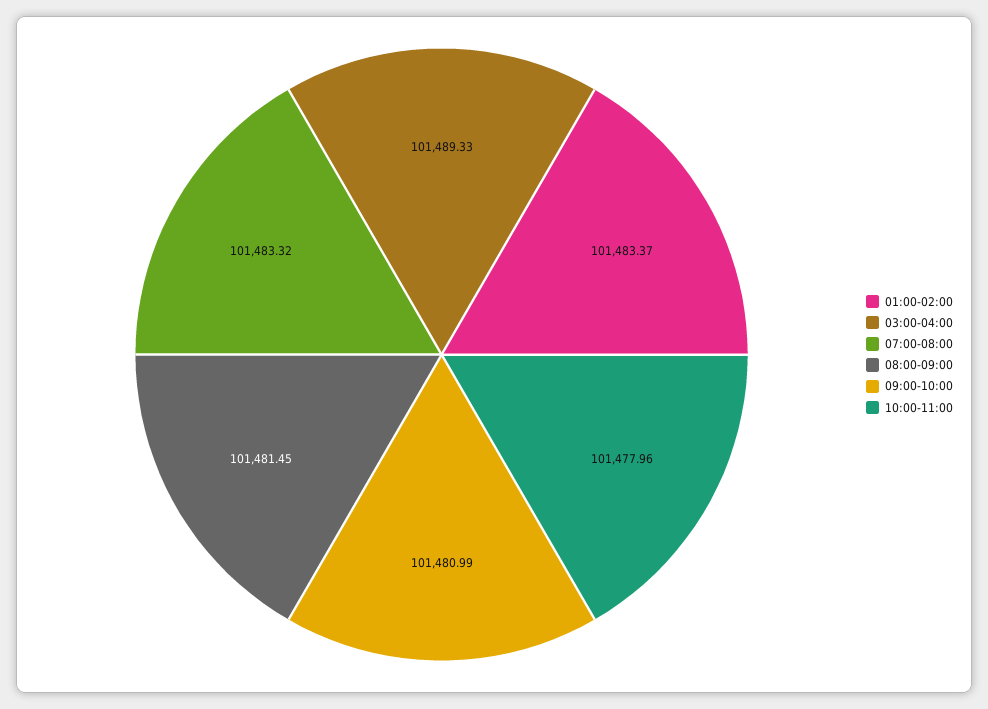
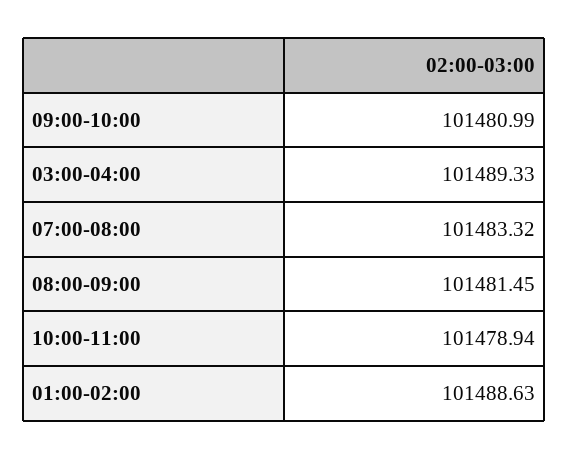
  {
-   "01:00-02:00": 101483.37,
+   "01:00-02:00": 101488.63,
    "03:00-04:00": 101489.33,
    "07:00-08:00": 101483.32,
    "08:00-09:00": 101481.45,
    "09:00-10:00": 101480.99,
-   "10:00-11:00": 101477.96
+   "10:00-11:00": 101478.94
  }

